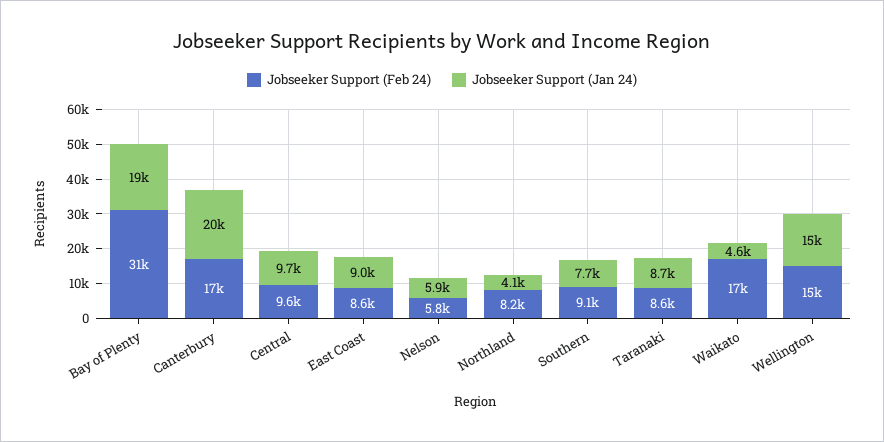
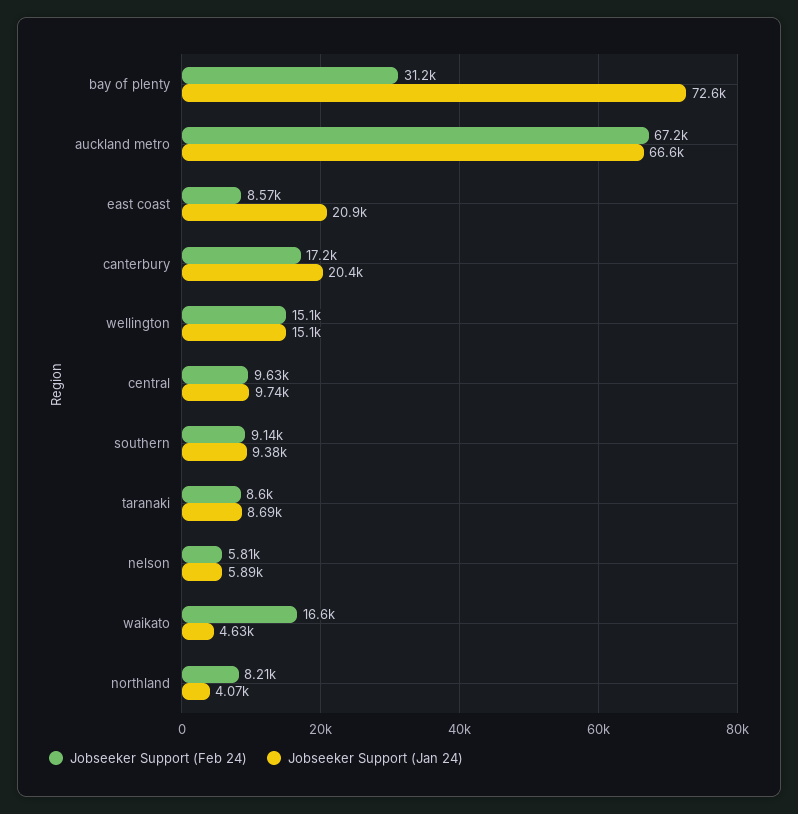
  {
    "Jobseeker Support (Feb 24)": {
      "Bay of Plenty": 31200,
      "Canterbury": 17200,
      "Central": 9630,
      "East Coast": 8570,
      "Nelson": 5810,
      "Northland": 8210,
      "Southern": 9140,
      "Taranaki": 8600,
      "Waikato": 16600,
-     "Wellington": 15100
+     "Wellington": 15100,
+     "auckland metro": 67200
    },
    "Jobseeker Support (Jan 24)": {
-     "Bay of Plenty": 19000,
+     "Bay of Plenty": 72600,
      "Canterbury": 20400,
      "Central": 9740,
-     "East Coast": 9000,
+     "East Coast": 20900,
      "Nelson": 5890,
      "Northland": 4070,
-     "Southern": 7700,
+     "Southern": 9380,
      "Taranaki": 8690,
      "Waikato": 4630,
-     "Wellington": 15100
+     "Wellington": 15100,
+     "auckland metro": 66600
    }
  }

